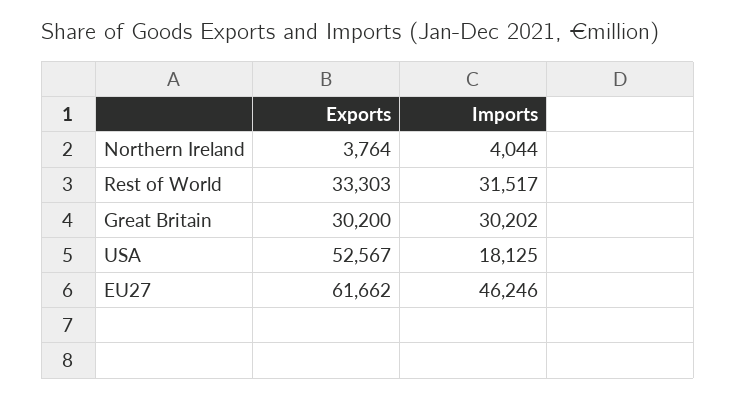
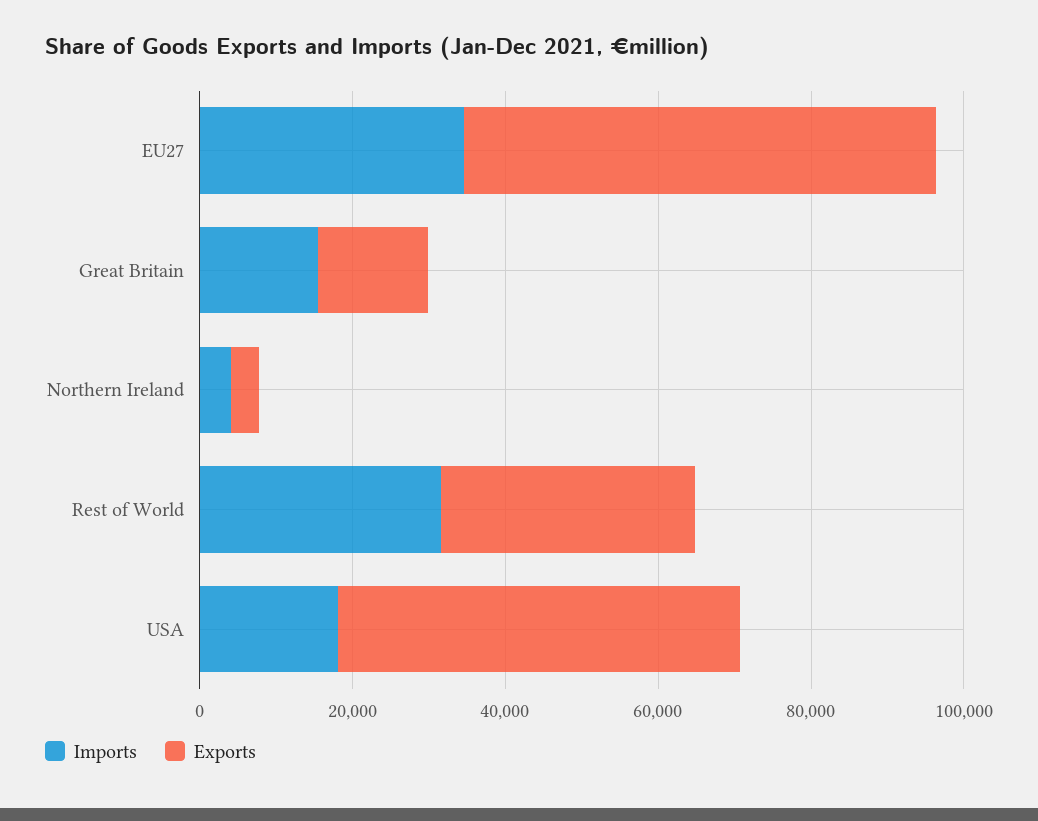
  {
    "Exports": {
      "Northern Ireland": 3764,
      "Rest of World": 33303,
-     "Great Britain": 30200,
+     "Great Britain": 15000,
      "USA": 52567,
      "EU27": 61662
    },
    "Imports": {
      "Northern Ireland": 4044,
      "Rest of World": 31517,
-     "Great Britain": 30202,
+     "Great Britain": 15000,
      "USA": 18125,
-     "EU27": 46246
+     "EU27": 35000
    }
  }

